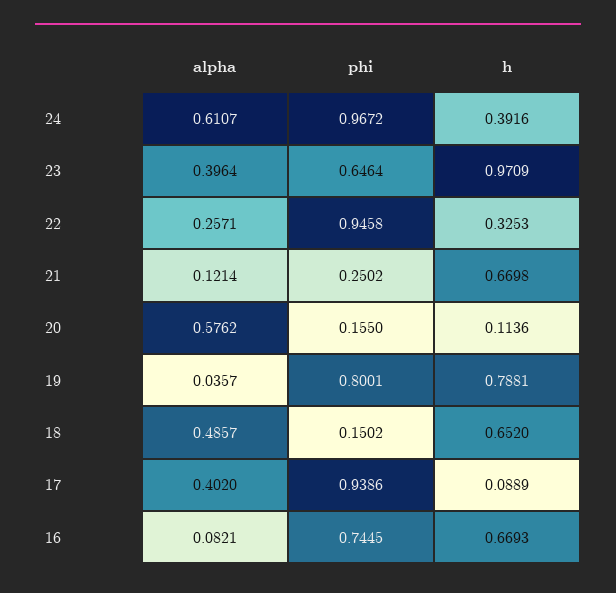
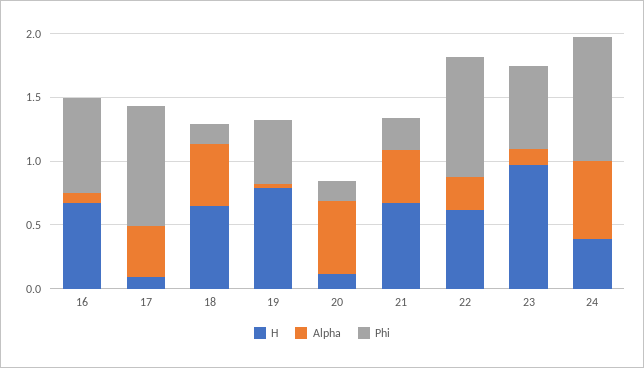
  {
    "alpha": {
      "24": 0.6107,
-     "23": 0.3964,
+     "23": 0.1,
      "22": 0.2571,
-     "21": 0.1214,
+     "21": 0.4,
      "20": 0.5762,
      "19": 0.0357,
      "18": 0.4857,
      "17": 0.402,
      "16": 0.0821
    },
    "phi": {
      "24": 0.9672,
      "23": 0.6464,
      "22": 0.9458,
      "21": 0.2502,
      "20": 0.155,
-     "19": 0.8001,
+     "19": 0.5,
      "18": 0.1502,
      "17": 0.9386,
      "16": 0.7445
    },
    "h": {
      "24": 0.3916,
      "23": 0.9709,
-     "22": 0.3253,
+     "22": 0.6,
      "21": 0.6698,
      "20": 0.1136,
      "19": 0.7881,
      "18": 0.652,
      "17": 0.0889,
      "16": 0.6693
    }
  }

